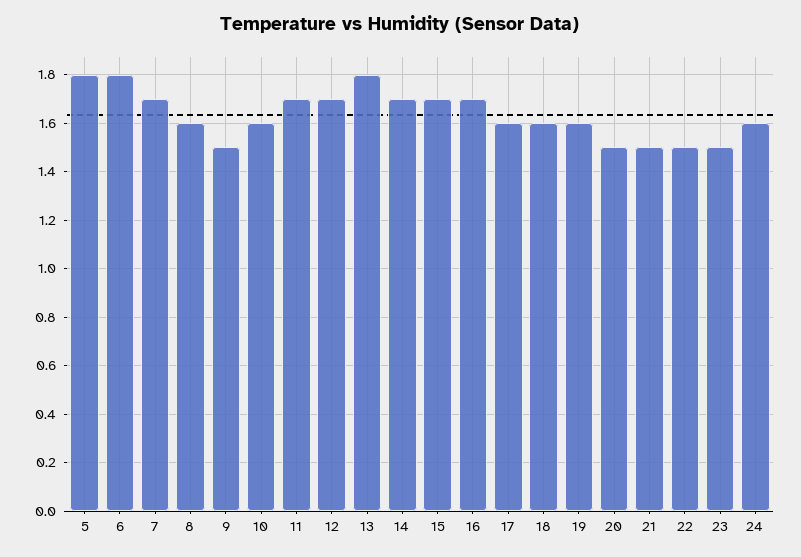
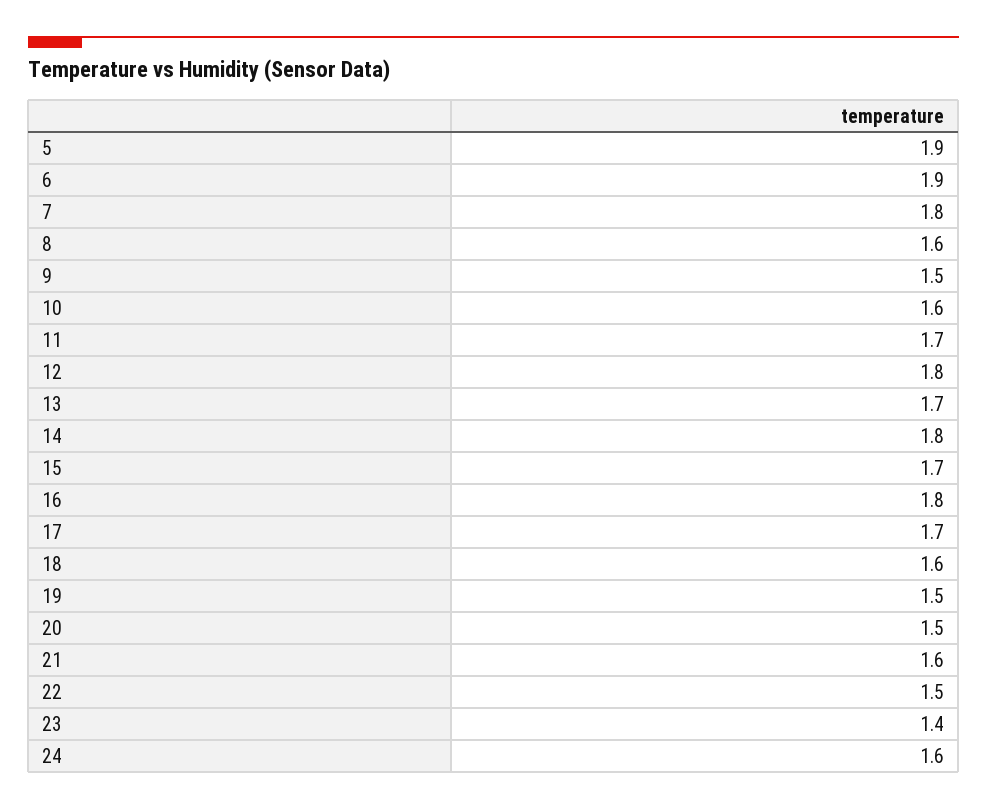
  {
-   "5": 1.8,
+   "5": 1.9,
-   "6": 1.8,
+   "6": 1.9,
-   "7": 1.7,
+   "7": 1.8,
    "8": 1.6,
    "9": 1.5,
    "10": 1.6,
    "11": 1.7,
-   "12": 1.7,
+   "12": 1.8,
-   "13": 1.8,
+   "13": 1.7,
-   "14": 1.7,
+   "14": 1.8,
    "15": 1.7,
-   "16": 1.7,
+   "16": 1.8,
-   "17": 1.6,
+   "17": 1.7,
    "18": 1.6,
-   "19": 1.6,
+   "19": 1.5,
    "20": 1.5,
-   "21": 1.5,
+   "21": 1.6,
    "22": 1.5,
-   "23": 1.5,
+   "23": 1.4,
    "24": 1.6
  }

